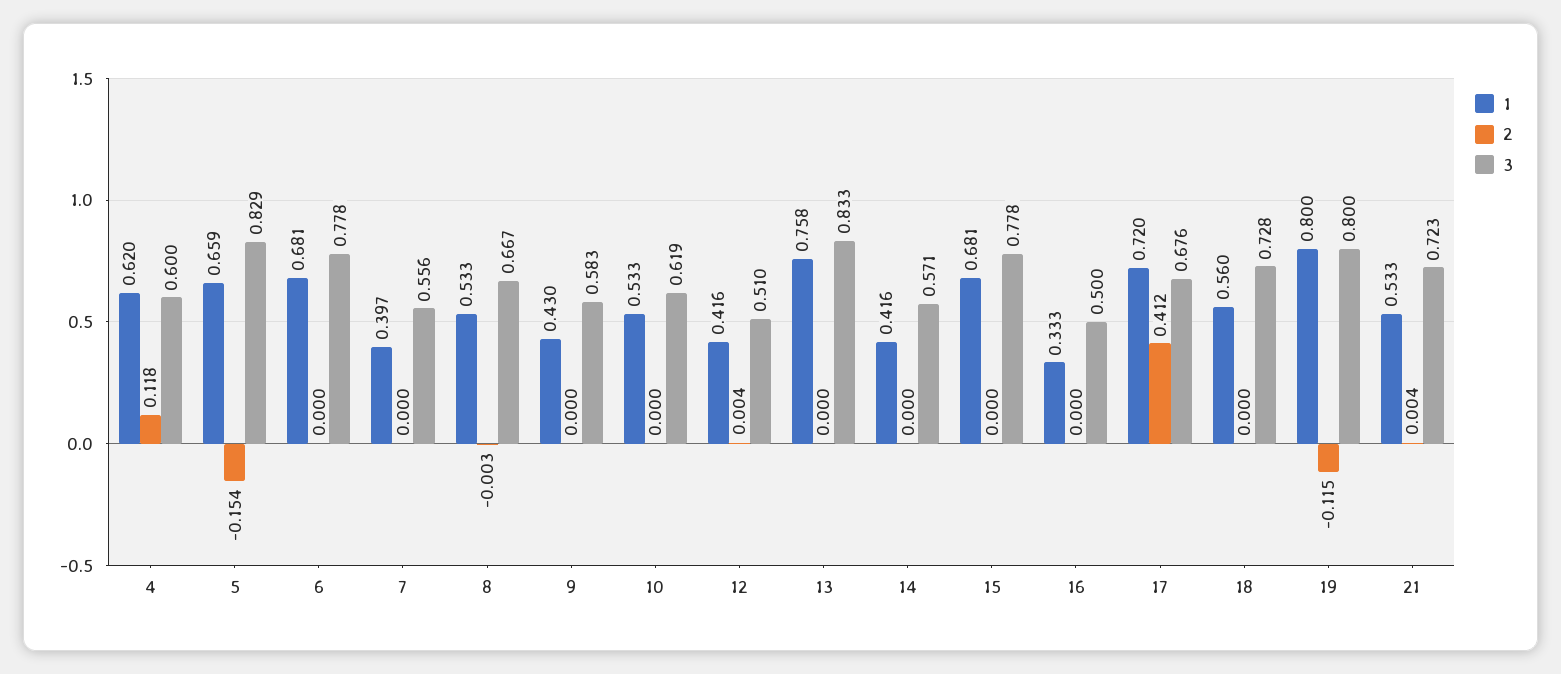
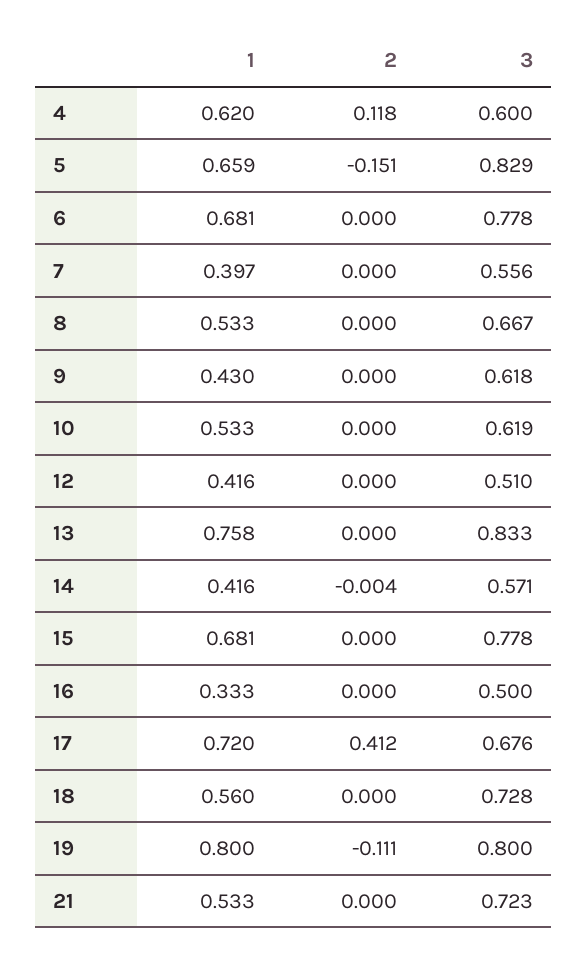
  {
    "1": {
      "4": 0.62,
      "5": 0.659,
      "6": 0.681,
      "7": 0.397,
      "8": 0.533,
      "9": 0.43,
      "10": 0.533,
      "12": 0.416,
      "13": 0.758,
      "14": 0.416,
      "15": 0.681,
      "16": 0.333,
      "17": 0.72,
      "18": 0.56,
      "19": 0.8,
      "21": 0.533
    },
    "2": {
      "4": 0.118,
-     "5": -0.154,
+     "5": -0.151,
      "6": 0,
      "7": 0,
-     "8": -0.003,
+     "8": 0,
      "9": 0,
      "10": 0,
-     "12": 0.004,
+     "12": 0,
      "13": 0,
-     "14": 0,
+     "14": -0.004,
      "15": 0,
      "16": 0,
      "17": 0.412,
      "18": 0,
-     "19": -0.115,
+     "19": -0.111,
-     "21": 0.004
+     "21": 0
    },
    "3": {
      "4": 0.6,
      "5": 0.829,
      "6": 0.778,
      "7": 0.556,
      "8": 0.667,
-     "9": 0.583,
+     "9": 0.618,
      "10": 0.619,
      "12": 0.51,
      "13": 0.833,
      "14": 0.571,
      "15": 0.778,
      "16": 0.5,
      "17": 0.676,
      "18": 0.728,
      "19": 0.8,
      "21": 0.723
    }
  }

